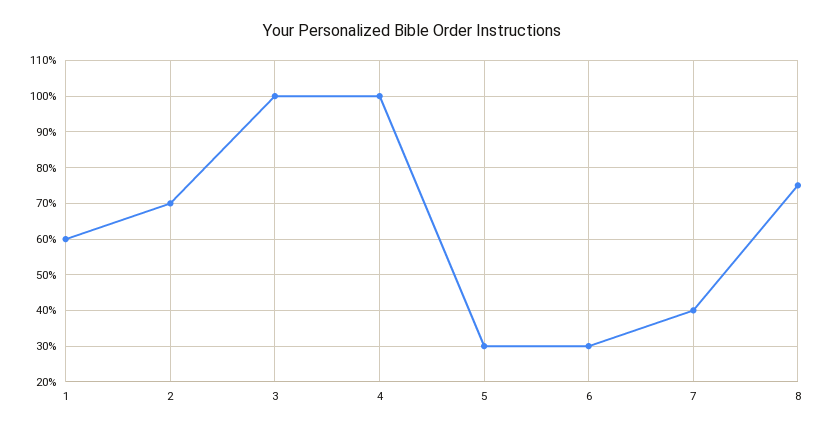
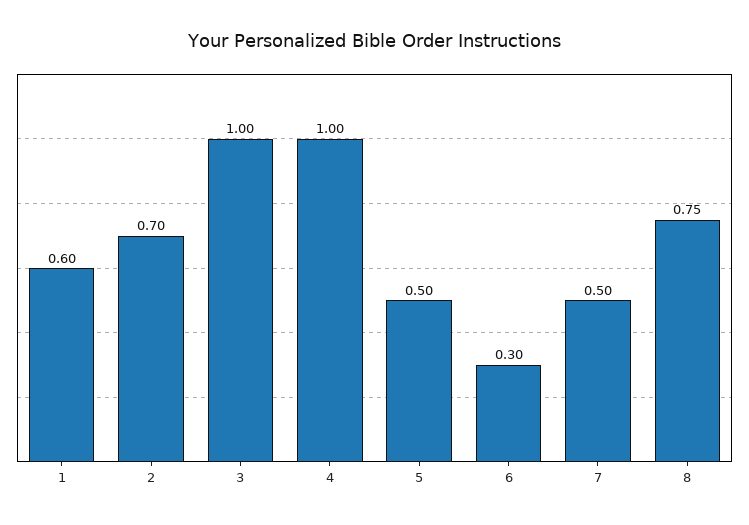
  {
    "1": 0.6,
    "2": 0.7,
    "3": 1,
    "4": 1,
-   "5": 0.3,
+   "5": 0.5,
    "6": 0.3,
-   "7": 0.4,
+   "7": 0.5,
    "8": 0.75
  }

